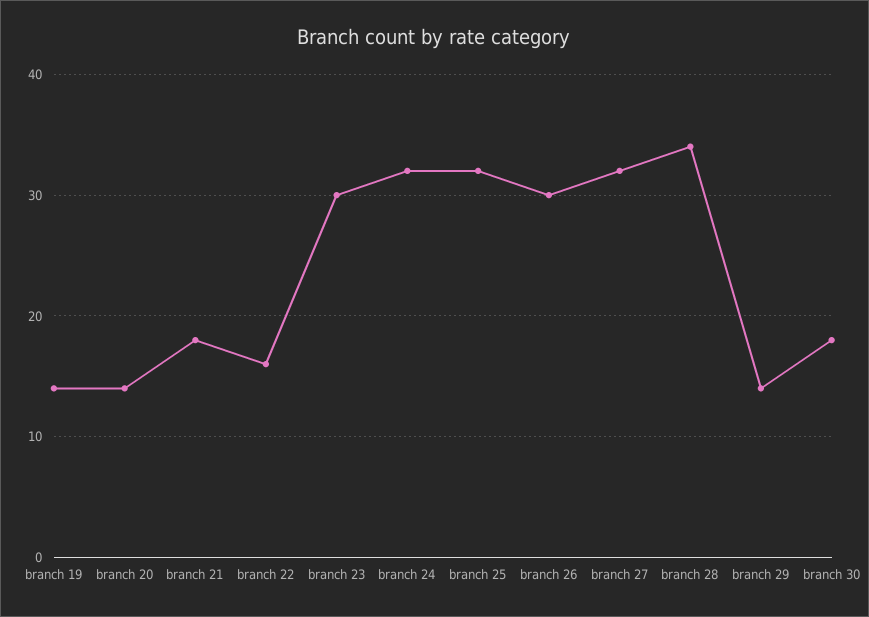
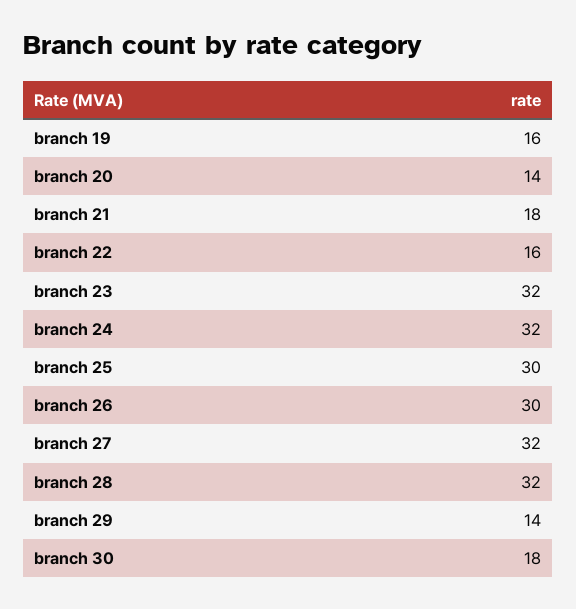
  {
-   "branch 19": 14,
+   "branch 19": 16,
    "branch 20": 14,
    "branch 21": 18,
    "branch 22": 16,
-   "branch 23": 30,
+   "branch 23": 32,
    "branch 24": 32,
-   "branch 25": 32,
+   "branch 25": 30,
    "branch 26": 30,
    "branch 27": 32,
-   "branch 28": 34,
+   "branch 28": 32,
    "branch 29": 14,
    "branch 30": 18
  }

